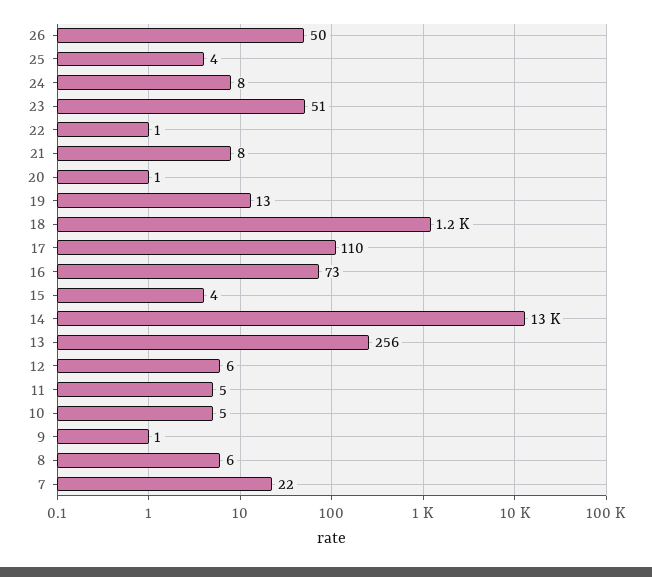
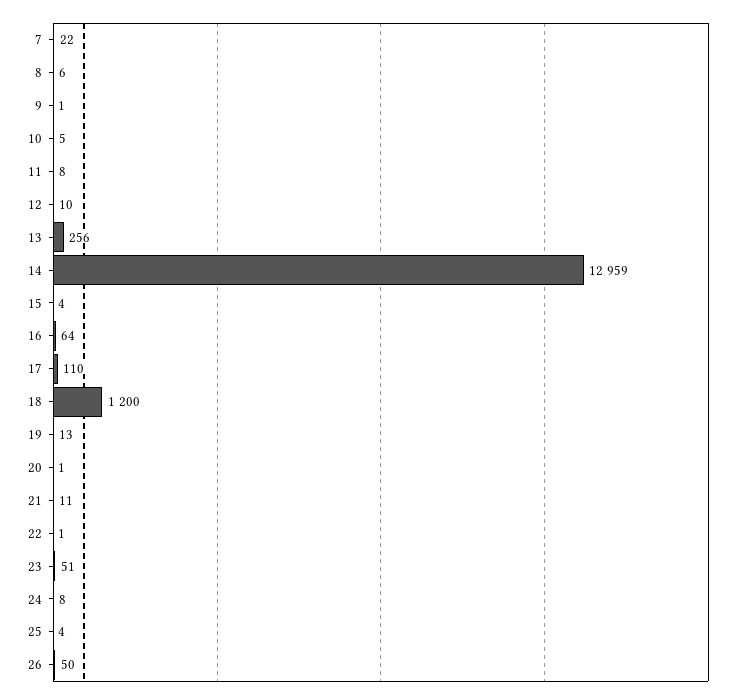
  {
    "26": 50,
    "25": 4,
    "24": 8,
    "23": 51,
    "22": 1,
-   "21": 8,
+   "21": 11,
    "20": 1,
    "19": 13,
    "18": 1200,
    "17": 110,
-   "16": 73,
+   "16": 64,
    "15": 4,
    "14": 12959,
    "13": 256,
-   "12": 6,
+   "12": 10,
-   "11": 5,
+   "11": 8,
    "10": 5,
    "9": 1,
    "8": 6,
    "7": 22
  }

